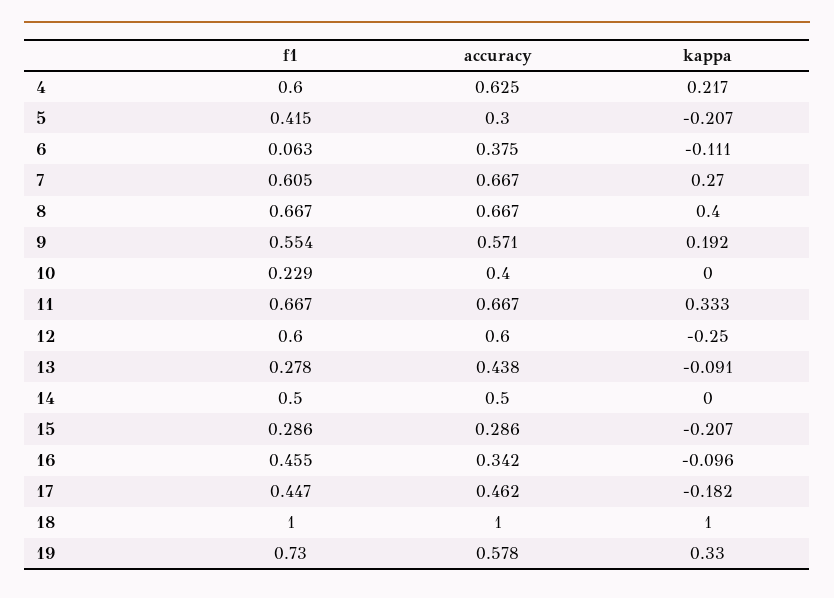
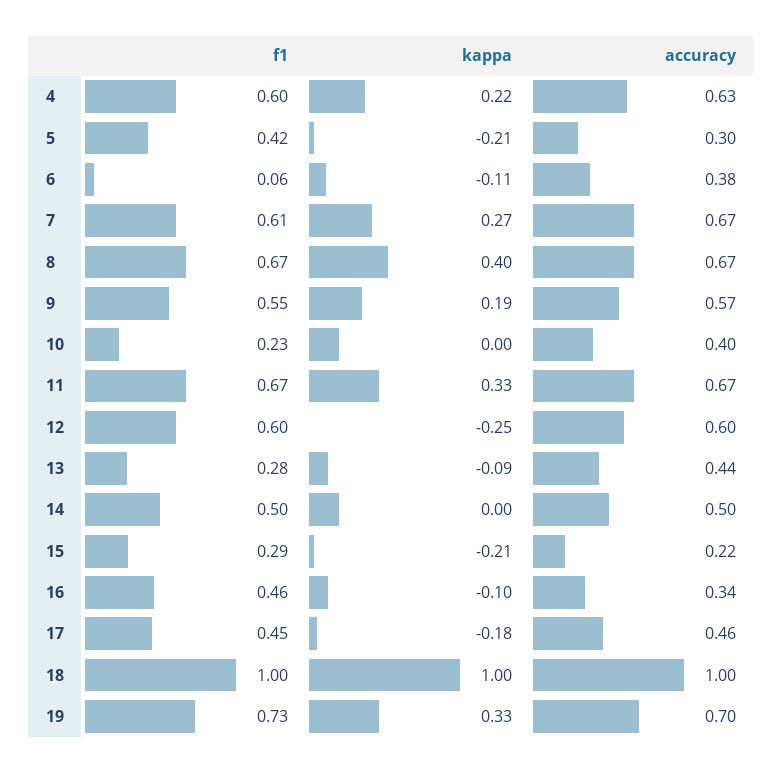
  {
    "f1": {
      "4": 0.6,
      "5": 0.415,
      "6": 0.063,
      "7": 0.605,
      "8": 0.667,
      "9": 0.554,
      "10": 0.229,
      "11": 0.667,
      "12": 0.6,
      "13": 0.278,
      "14": 0.5,
      "15": 0.286,
      "16": 0.455,
      "17": 0.447,
      "18": 1,
      "19": 0.73
    },
    "accuracy": {
      "4": 0.625,
      "5": 0.3,
      "6": 0.375,
      "7": 0.667,
      "8": 0.667,
      "9": 0.571,
      "10": 0.4,
      "11": 0.667,
      "12": 0.6,
      "13": 0.438,
      "14": 0.5,
-     "15": 0.286,
+     "15": 0.22,
      "16": 0.342,
      "17": 0.462,
      "18": 1,
-     "19": 0.578
+     "19": 0.7
    },
    "kappa": {
      "4": 0.217,
      "5": -0.207,
      "6": -0.111,
      "7": 0.27,
      "8": 0.4,
      "9": 0.192,
      "10": 0,
      "11": 0.333,
      "12": -0.25,
      "13": -0.091,
      "14": 0,
      "15": -0.207,
      "16": -0.096,
      "17": -0.182,
      "18": 1,
      "19": 0.33
    }
  }

